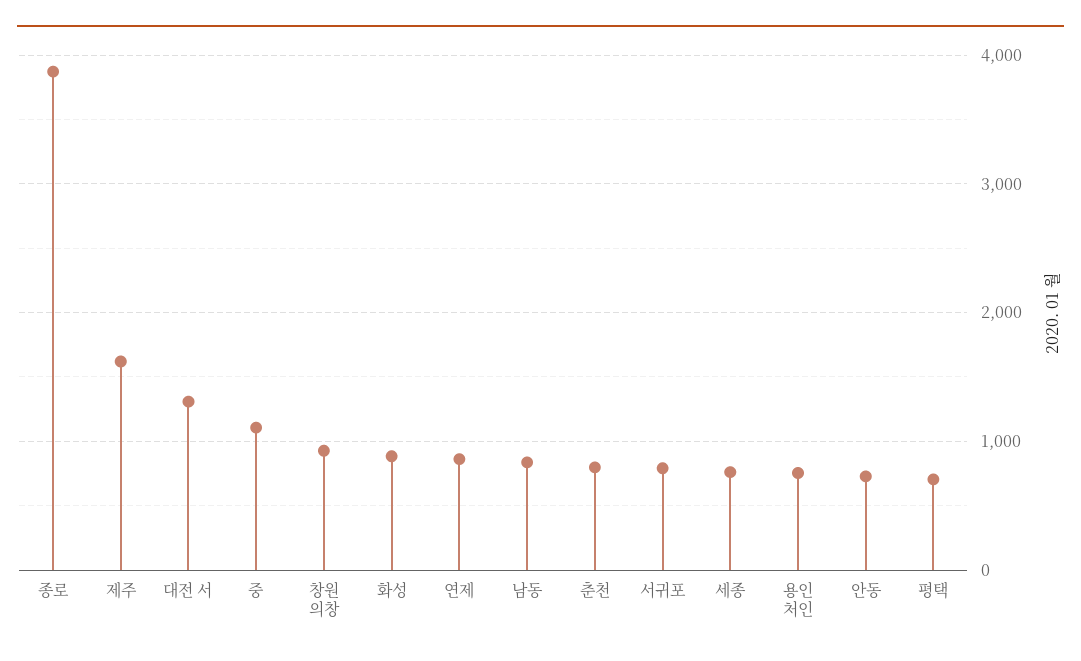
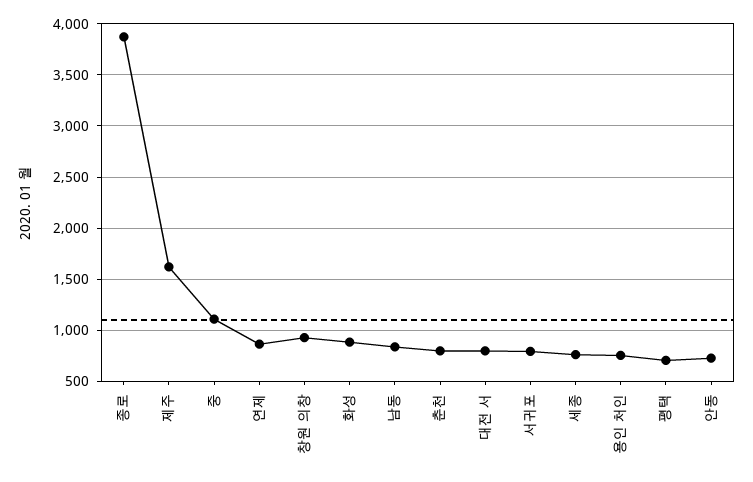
  {
    "종로": 3900,
    "제주": 1600,
-   "대전 서": 1300,
+   "대전 서": 800,
    "중": 1100,
    "창원 의창": 900,
    "화성": 900,
    "연제": 900,
    "남동": 800,
    "춘천": 800,
    "서귀포": 800,
    "세종": 800,
    "용인 처인": 800,
    "안동": 700,
    "평택": 700
  }

